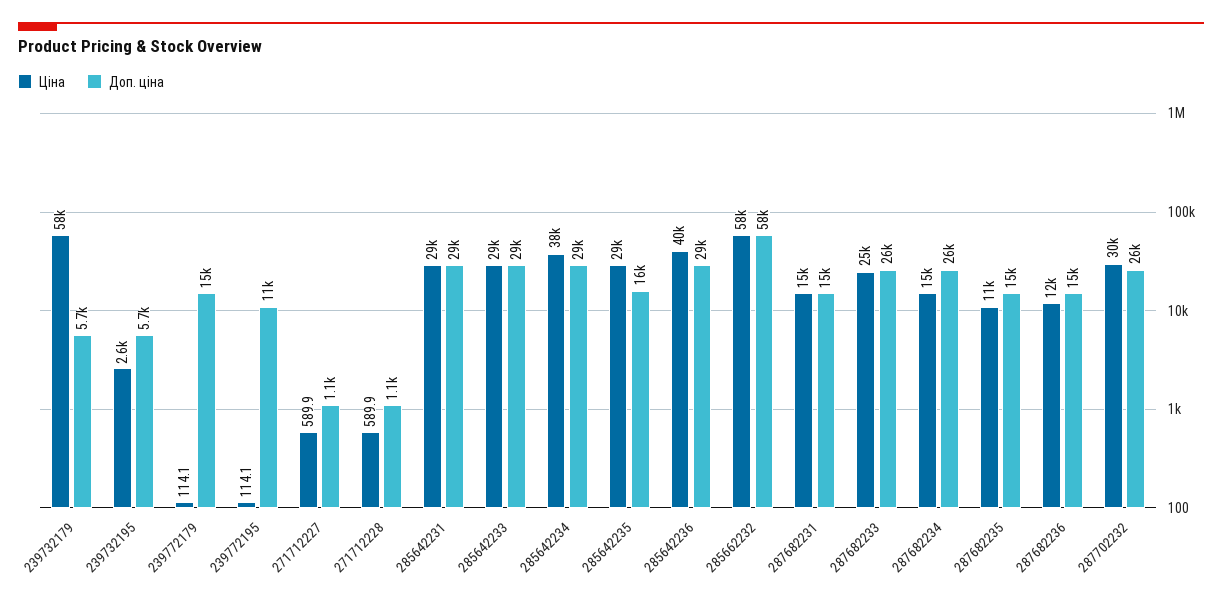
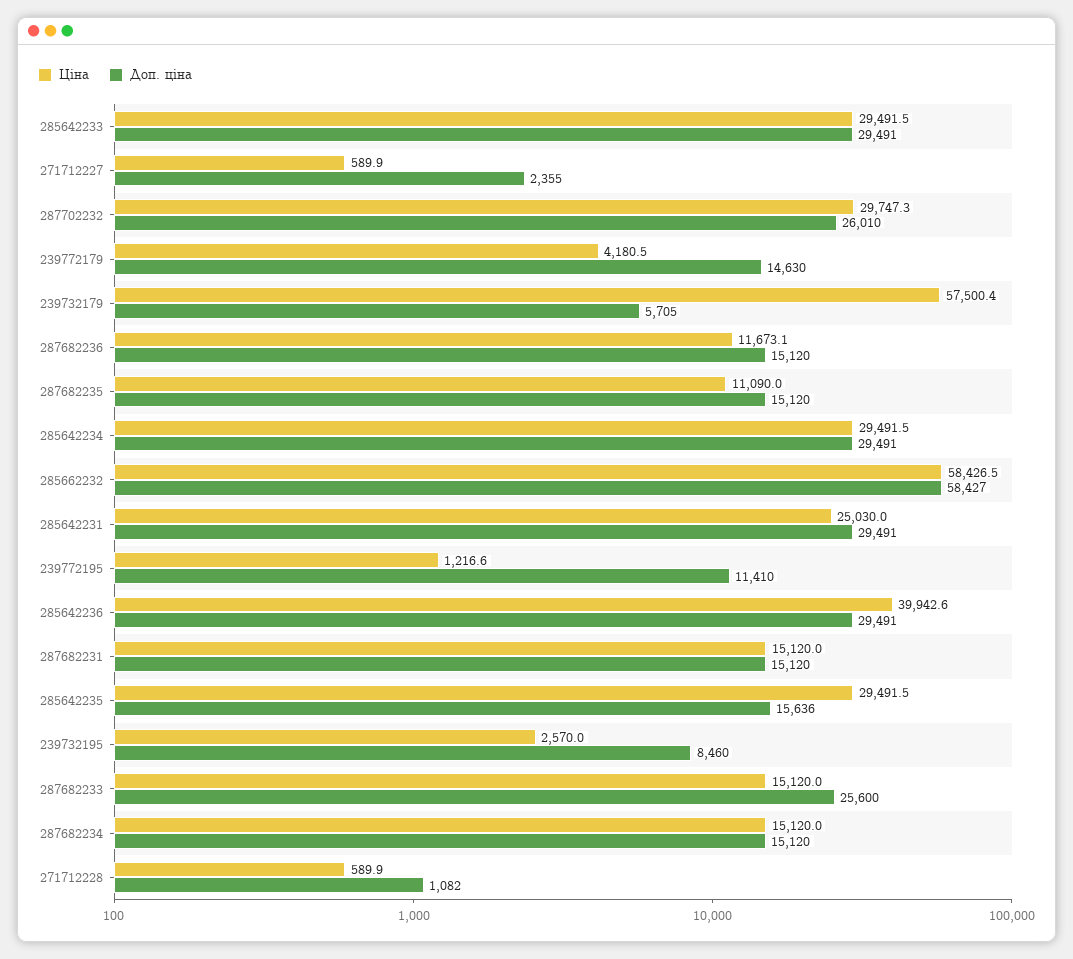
  {
    "Ціна": {
      "239732179": 57500.4,
      "239732195": 2570,
-     "239772179": 114.1,
+     "239772179": 4180.5,
-     "239772195": 114.1,
+     "239772195": 1216.6,
      "271712227": 589.9,
      "271712228": 589.9,
-     "285642231": 29000,
+     "285642231": 25030,
      "285642233": 29491.5,
-     "285642234": 38000,
+     "285642234": 29491.5,
      "285642235": 29491.5,
      "285642236": 39942.6,
      "285662232": 58426.5,
      "287682231": 15120,
-     "287682233": 25000,
+     "287682233": 15120,
      "287682234": 15120,
      "287682235": 11090,
      "287682236": 11673.1,
      "287702232": 29747.3
    },
    "Доп. ціна": {
      "239732179": 5705,
-     "239732195": 5700,
+     "239732195": 8460,
      "239772179": 14630,
      "239772195": 11410,
-     "271712227": 1100,
+     "271712227": 2355,
      "271712228": 1082,
      "285642231": 29491,
      "285642233": 29491,
      "285642234": 29491,
      "285642235": 15636,
      "285642236": 29491,
      "285662232": 58427,
      "287682231": 15120,
      "287682233": 25600,
-     "287682234": 26000,
+     "287682234": 15120,
      "287682235": 15120,
      "287682236": 15120,
      "287702232": 26010
    }
  }

